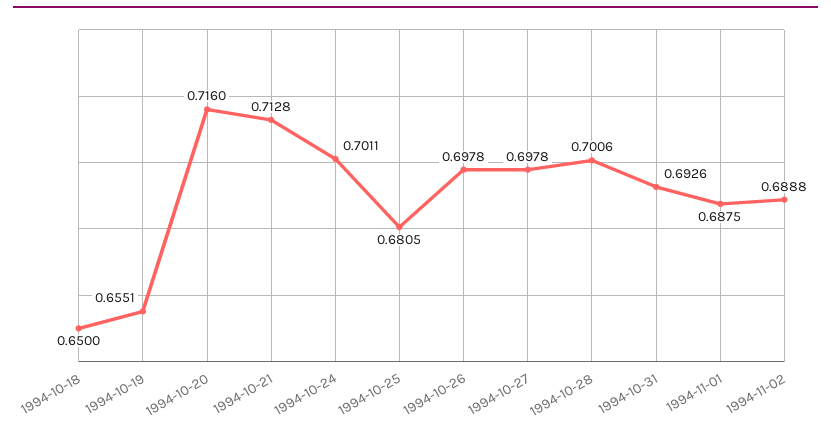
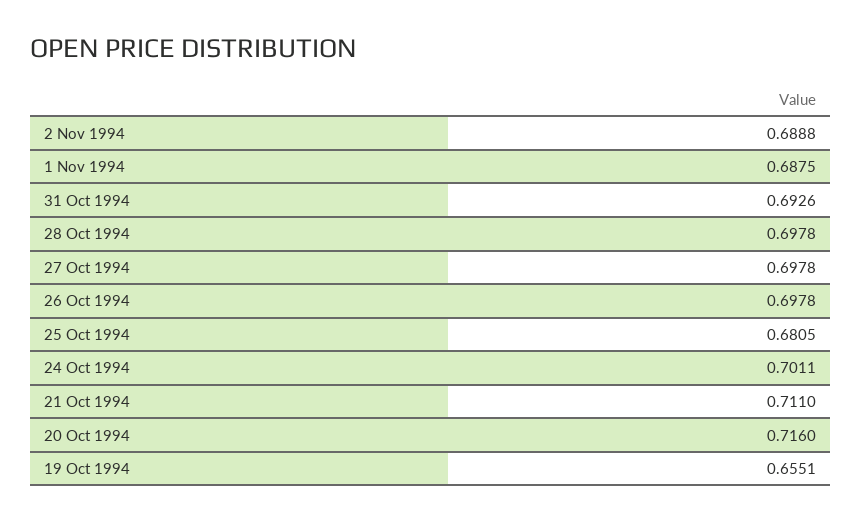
  {
-   "1994-10-18": 0.65,
    "1994-10-19": 0.6551,
    "1994-10-20": 0.716,
-   "1994-10-21": 0.7128,
+   "1994-10-21": 0.711,
    "1994-10-24": 0.7011,
    "1994-10-25": 0.6805,
    "1994-10-26": 0.6978,
    "1994-10-27": 0.6978,
-   "1994-10-28": 0.7006,
+   "1994-10-28": 0.6978,
    "1994-10-31": 0.6926,
    "1994-11-01": 0.6875,
    "1994-11-02": 0.6888
  }

